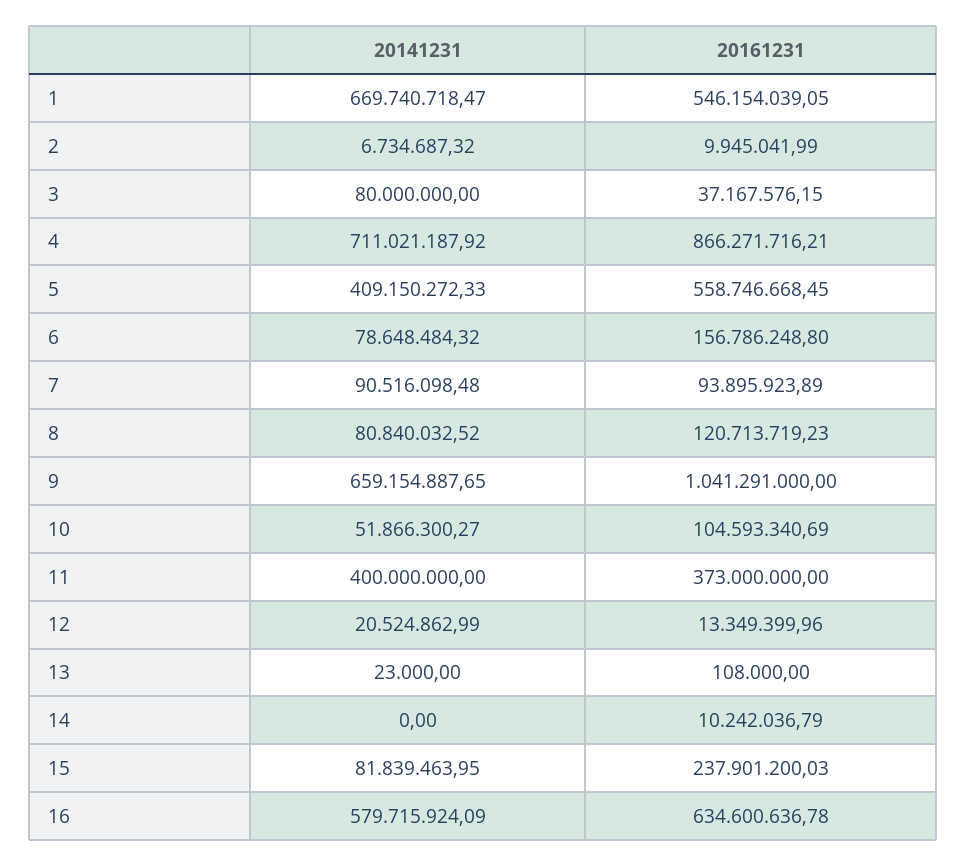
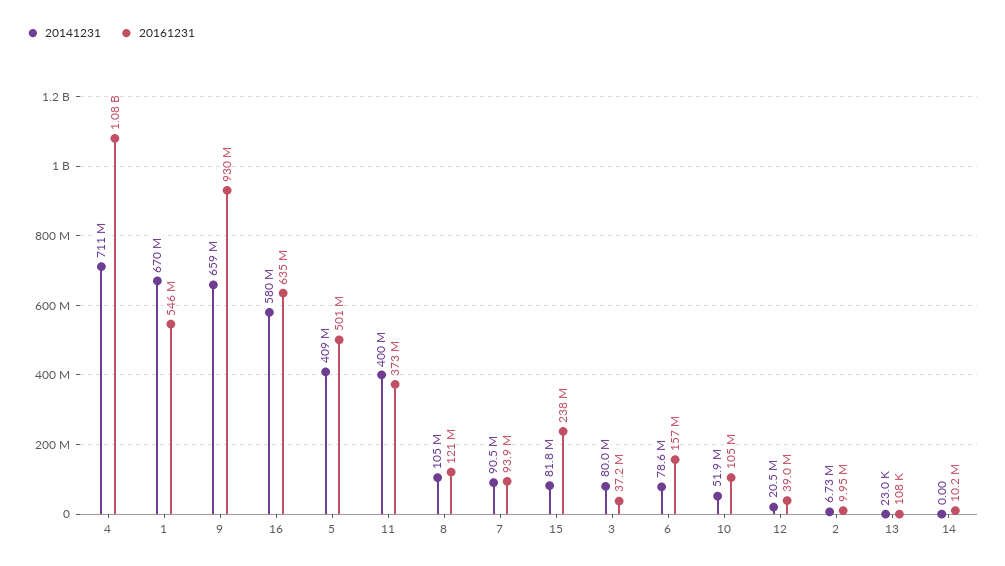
  {
    "20141231": {
      "1": 669740718.47,
      "2": 6734687.32,
      "3": 80000000,
      "4": 711021187.92,
      "5": 409150272.33,
      "6": 78648484.32,
      "7": 90516098.48,
-     "8": 80840032.52,
+     "8": 105000000,
      "9": 659154887.65,
      "10": 51866300.27,
      "11": 400000000,
      "12": 20524862.99,
      "13": 23000,
      "14": 0,
      "15": 81839463.95,
      "16": 579715924.09
    },
    "20161231": {
      "1": 546154039.05,
      "2": 9945041.99,
      "3": 37167576.15,
-     "4": 866271716.21,
+     "4": 1080000000,
-     "5": 558746668.45,
+     "5": 501000000,
      "6": 156786248.8,
      "7": 93895923.89,
      "8": 120713719.23,
-     "9": 1041291000,
+     "9": 930000000,
      "10": 104593340.69,
      "11": 373000000,
-     "12": 13349399.96,
+     "12": 39000000,
      "13": 108000,
      "14": 10242036.79,
      "15": 237901200.03,
      "16": 634600636.78
    }
  }

